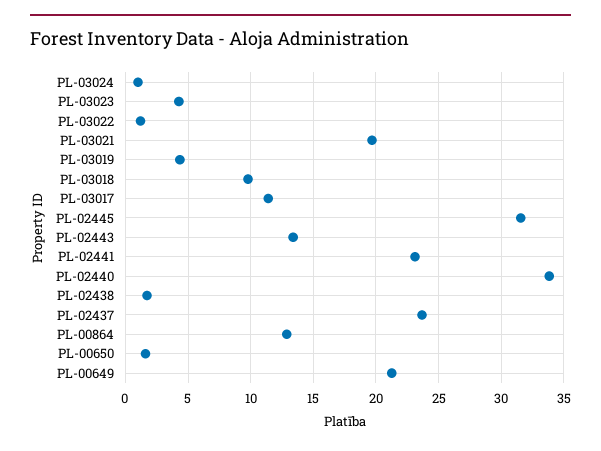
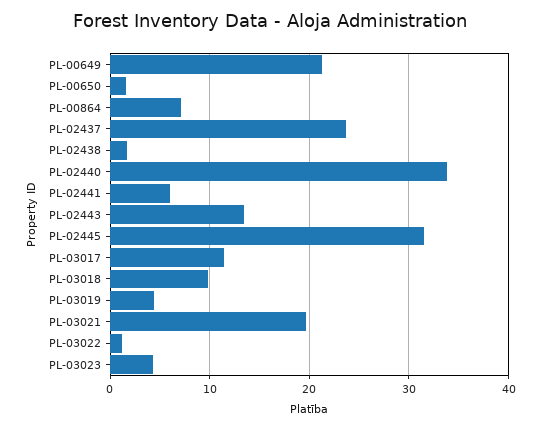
  {
-   "PL-03024": 1,
    "PL-03023": 4.5,
    "PL-03022": 1,
    "PL-03021": 19.5,
    "PL-03019": 4.5,
    "PL-03018": 10,
    "PL-03017": 11.5,
    "PL-02445": 31.5,
    "PL-02443": 13.5,
-   "PL-02441": 23,
+   "PL-02441": 6,
    "PL-02440": 34,
    "PL-02438": 1.5,
    "PL-02437": 23.5,
-   "PL-00864": 13,
+   "PL-00864": 7,
    "PL-00650": 1.5,
    "PL-00649": 21.5
  }

